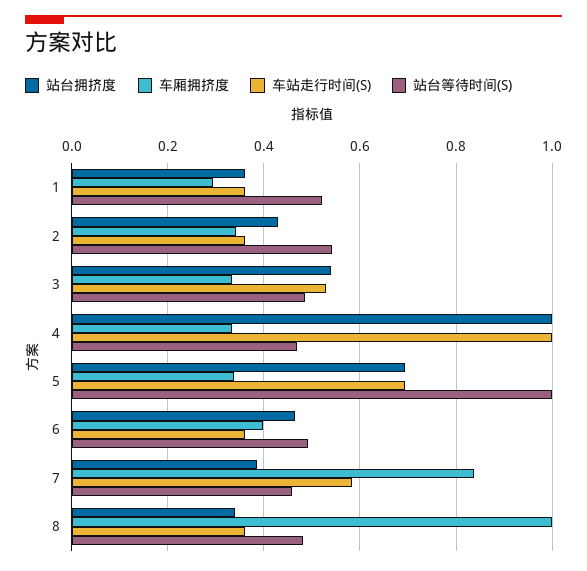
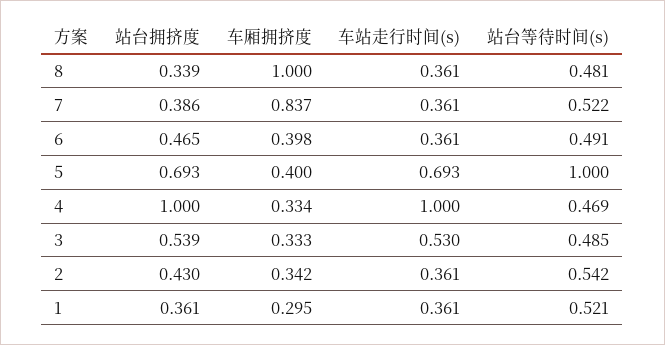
  {
    "站台拥挤度": {
      "1": 0.361,
      "2": 0.43,
      "3": 0.539,
      "4": 1,
      "5": 0.693,
      "6": 0.465,
      "7": 0.386,
      "8": 0.339
    },
    "车厢拥挤度": {
      "1": 0.295,
      "2": 0.342,
      "3": 0.333,
      "4": 0.334,
-     "5": 0.34,
+     "5": 0.4,
      "6": 0.398,
      "7": 0.837,
      "8": 1
    },
    "车站走行时间(S)": {
      "1": 0.361,
      "2": 0.361,
      "3": 0.53,
      "4": 1,
      "5": 0.693,
      "6": 0.361,
-     "7": 0.58,
+     "7": 0.361,
      "8": 0.361
    },
    "站台等待时间(S)": {
      "1": 0.521,
      "2": 0.542,
      "3": 0.485,
      "4": 0.469,
      "5": 1,
      "6": 0.491,
-     "7": 0.46,
+     "7": 0.522,
      "8": 0.481
    }
  }

